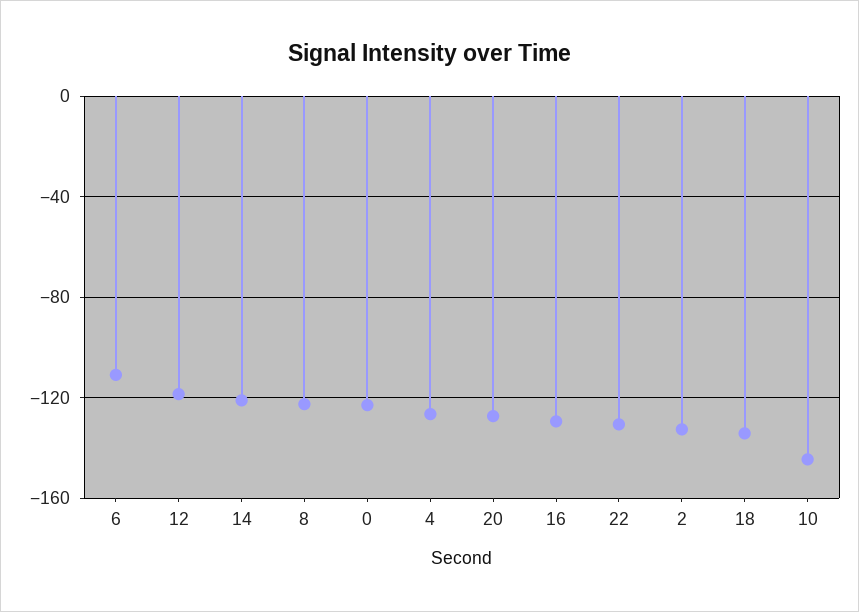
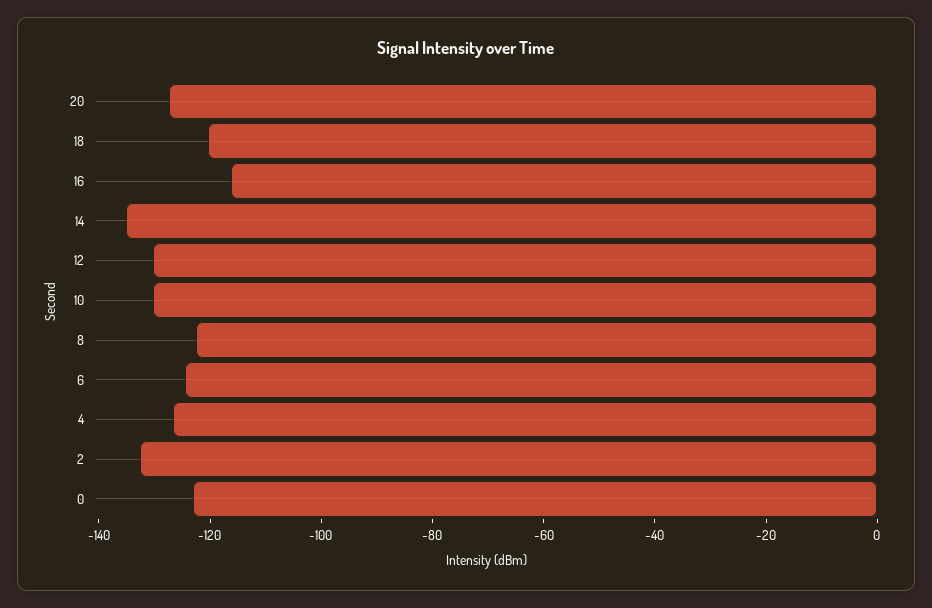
  {
-   "6": -110,
+   "6": -125,
-   "12": -120,
+   "12": -130,
-   "14": -120,
+   "14": -135,
    "8": -125,
    "0": -125,
    "4": -125,
    "20": -125,
-   "16": -130,
+   "16": -115,
-   "22": -130,
    "2": -135,
-   "18": -135,
+   "18": -120,
-   "10": -145
+   "10": -130
  }

